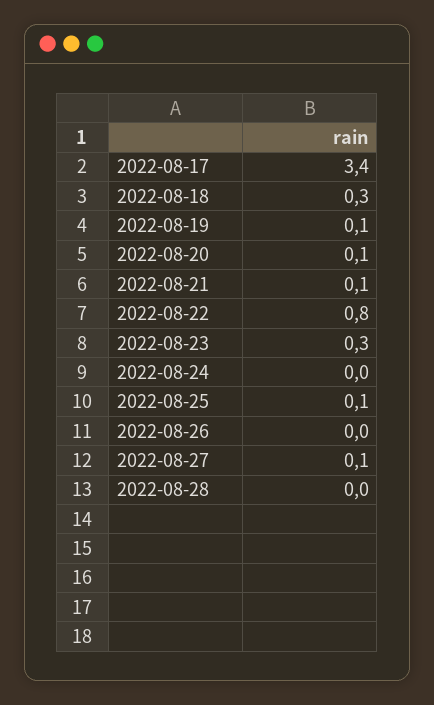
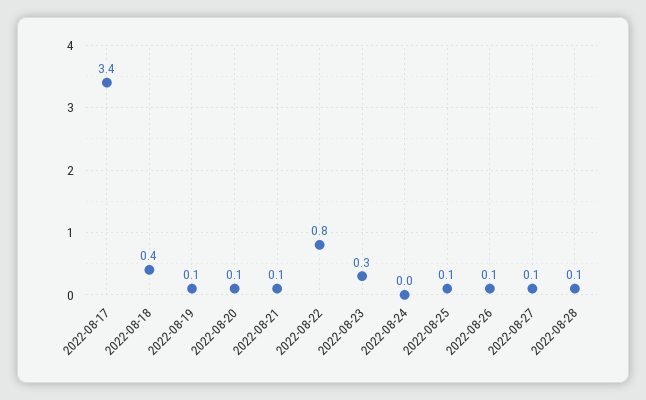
  {
    "2022-08-17": 3.4,
-   "2022-08-18": 0.3,
+   "2022-08-18": 0.4,
    "2022-08-19": 0.1,
    "2022-08-20": 0.1,
    "2022-08-21": 0.1,
    "2022-08-22": 0.8,
    "2022-08-23": 0.3,
    "2022-08-24": 0,
    "2022-08-25": 0.1,
-   "2022-08-26": 0,
+   "2022-08-26": 0.1,
    "2022-08-27": 0.1,
-   "2022-08-28": 0
+   "2022-08-28": 0.1
  }

